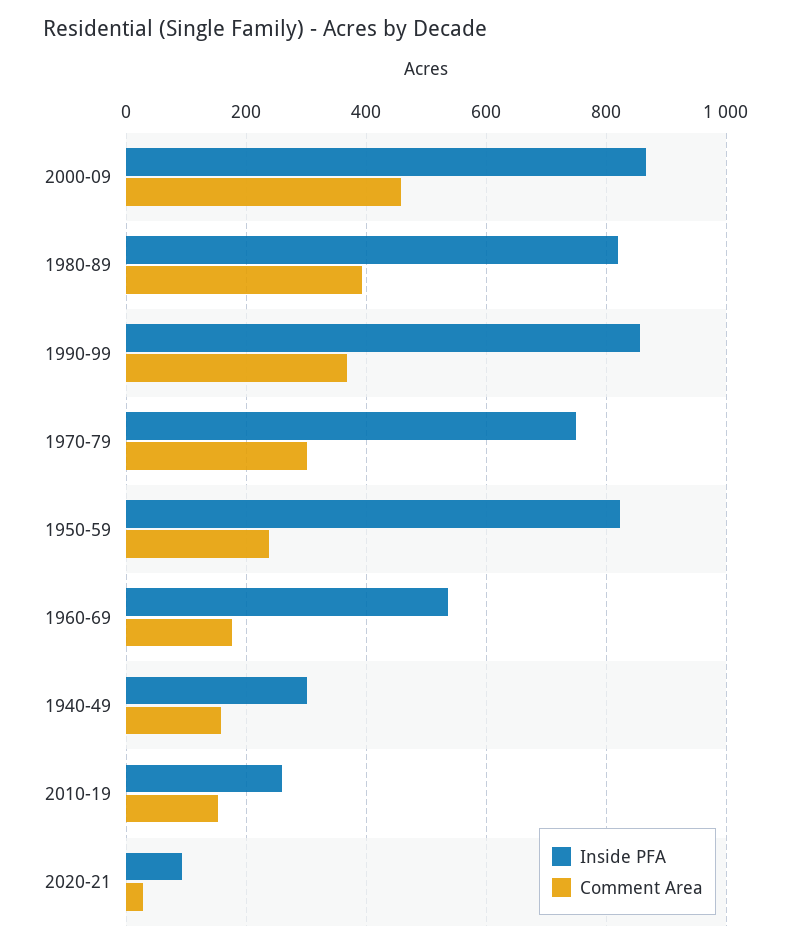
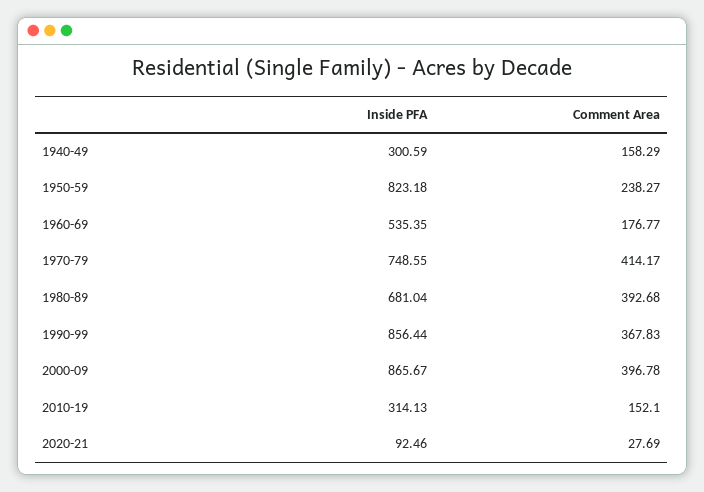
  {
    "Inside PFA": {
      "2000-09": 865.67,
-     "1980-89": 820,
+     "1980-89": 681.04,
      "1990-99": 856.44,
      "1970-79": 748.55,
      "1950-59": 823.18,
      "1960-69": 535.35,
      "1940-49": 300.59,
-     "2010-19": 260,
+     "2010-19": 314.13,
      "2020-21": 92.46
    },
    "Comment Area": {
-     "2000-09": 460,
+     "2000-09": 396.78,
      "1980-89": 392.68,
      "1990-99": 367.83,
-     "1970-79": 300,
+     "1970-79": 414.17,
      "1950-59": 238.27,
      "1960-69": 176.77,
      "1940-49": 158.29,
      "2010-19": 152.1,
      "2020-21": 27.69
    }
  }

